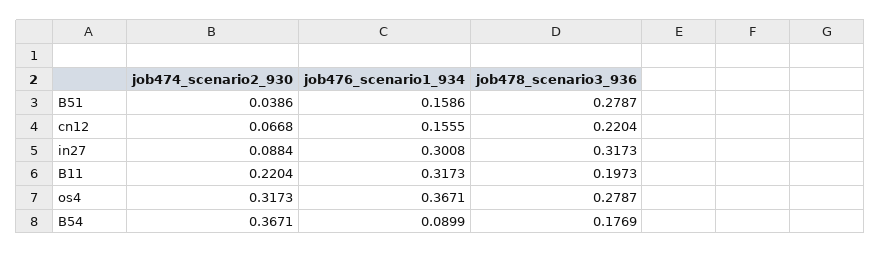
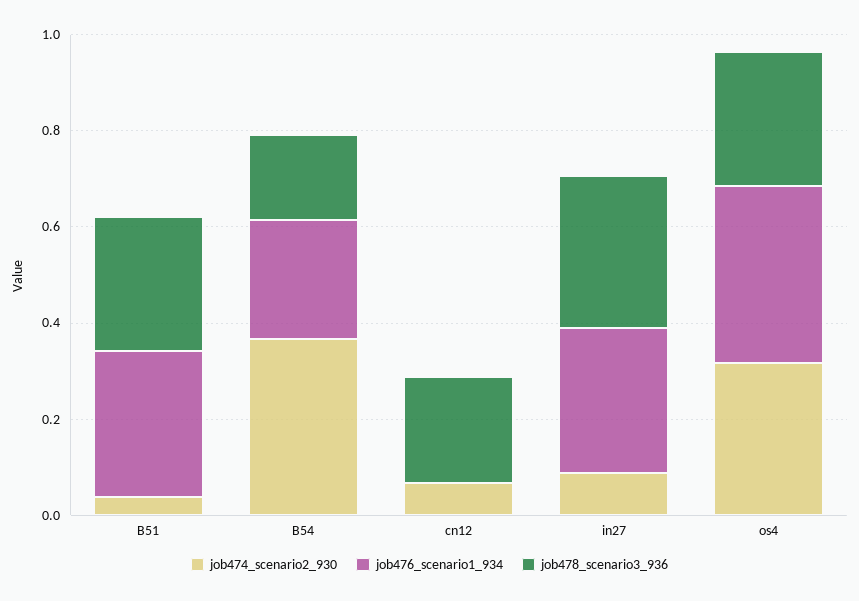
  {
    "job474_scenario2_930": {
      "B51": 0.0386,
      "cn12": 0.0668,
      "in27": 0.0884,
-     "B11": 0.2204,
      "os4": 0.3173,
      "B54": 0.3671
    },
    "job476_scenario1_934": {
-     "B51": 0.1586,
+     "B51": 0.3,
-     "cn12": 0.1555,
+     "cn12": 0,
      "in27": 0.3008,
-     "B11": 0.3173,
      "os4": 0.3671,
-     "B54": 0.0899
+     "B54": 0.25
    },
    "job478_scenario3_936": {
      "B51": 0.2787,
      "cn12": 0.2204,
      "in27": 0.3173,
-     "B11": 0.1973,
      "os4": 0.2787,
      "B54": 0.1769
    }
  }

